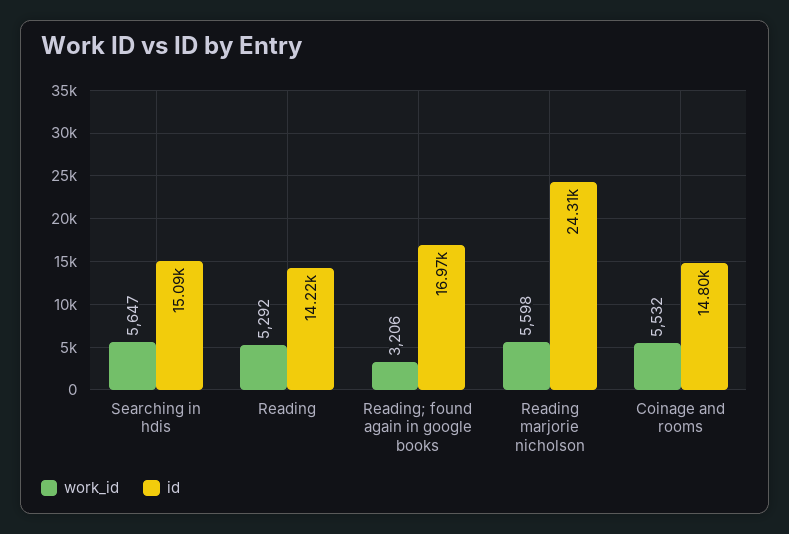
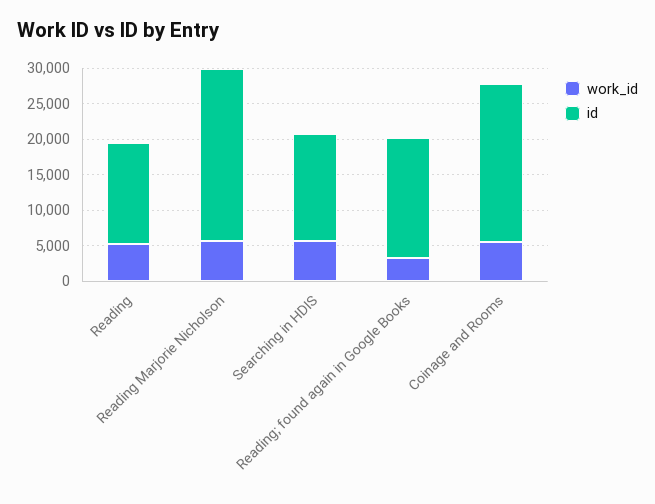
  {
    "work_id": {
      "Searching in hdis": 5647,
      "Reading": 5292,
      "Reading; found again in google books": 3206,
      "Reading marjorie nicholson": 5598,
      "Coinage and rooms": 5532
    },
    "id": {
      "Searching in hdis": 15090,
      "Reading": 14220,
      "Reading; found again in google books": 16970,
      "Reading marjorie nicholson": 24310,
-     "Coinage and rooms": 14800
+     "Coinage and rooms": 22500
    }
  }

